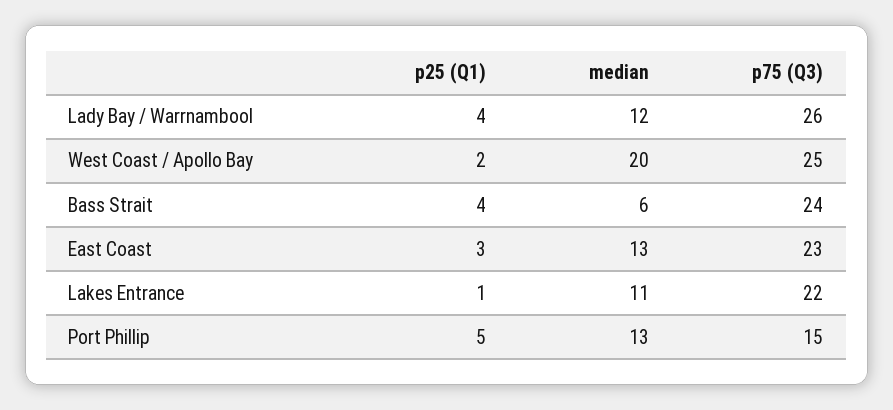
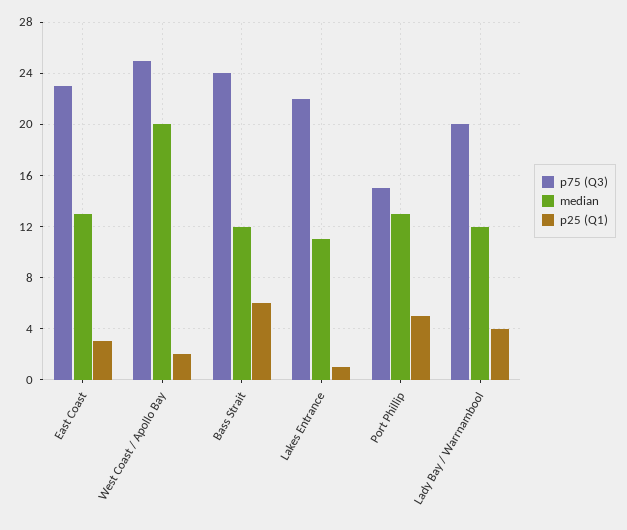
  {
    "p25 (Q1)": {
      "Lady Bay / Warrnambool": 4,
      "West Coast / Apollo Bay": 2,
-     "Bass Strait": 4,
+     "Bass Strait": 6,
      "East Coast": 3,
      "Lakes Entrance": 1,
      "Port Phillip": 5
    },
    "median": {
      "Lady Bay / Warrnambool": 12,
      "West Coast / Apollo Bay": 20,
-     "Bass Strait": 6,
+     "Bass Strait": 12,
      "East Coast": 13,
      "Lakes Entrance": 11,
      "Port Phillip": 13
    },
    "p75 (Q3)": {
-     "Lady Bay / Warrnambool": 26,
+     "Lady Bay / Warrnambool": 20,
      "West Coast / Apollo Bay": 25,
      "Bass Strait": 24,
      "East Coast": 23,
      "Lakes Entrance": 22,
      "Port Phillip": 15
    }
  }

